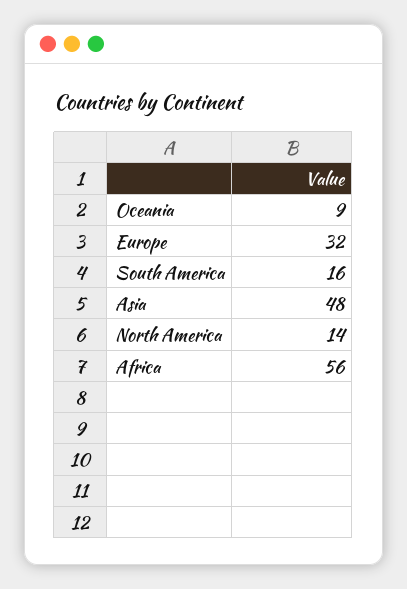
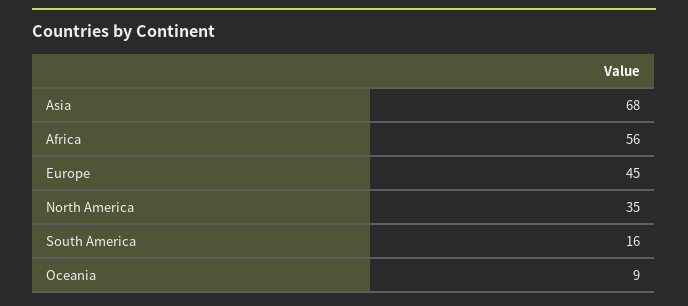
  {
    "Oceania": 9,
-   "Europe": 32,
+   "Europe": 45,
    "South America": 16,
-   "Asia": 48,
+   "Asia": 68,
-   "North America": 14,
+   "North America": 35,
    "Africa": 56
  }

